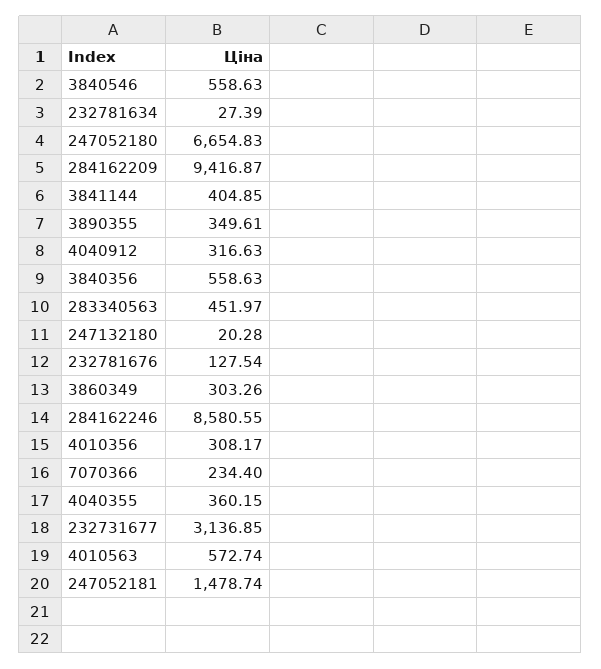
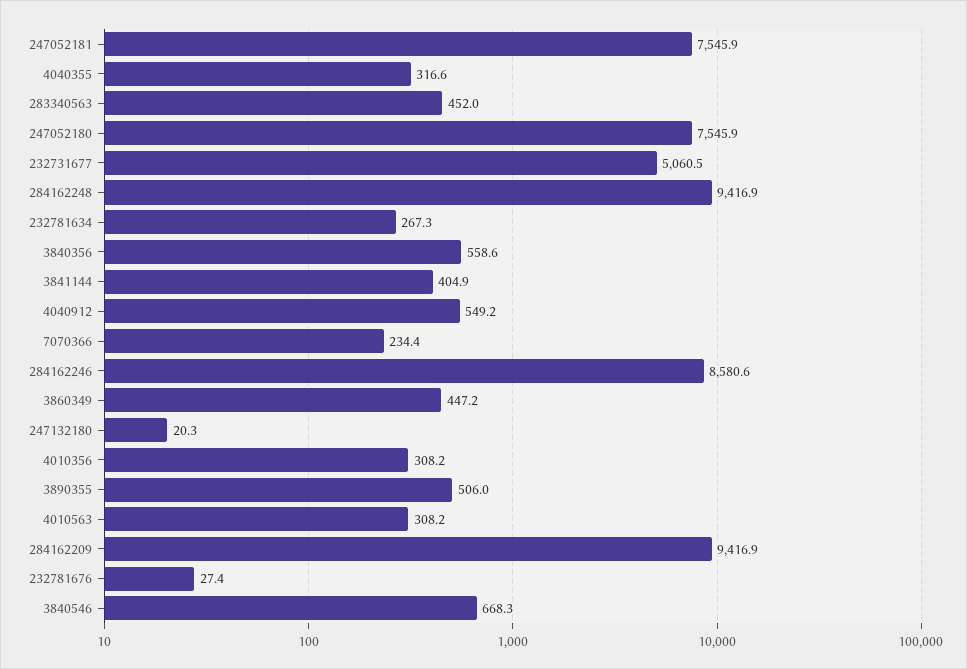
  {
-   "3840546": 558.63,
+   "3840546": 668.3,
-   "232781634": 27.39,
+   "232781634": 267.3,
-   "247052180": 6654.83,
+   "247052180": 7545.9,
    "284162209": 9416.87,
    "3841144": 404.85,
-   "3890355": 349.61,
+   "3890355": 506,
-   "4040912": 316.63,
+   "4040912": 549.2,
    "3840356": 558.63,
    "283340563": 451.97,
    "247132180": 20.28,
-   "232781676": 127.54,
+   "232781676": 27.4,
-   "3860349": 303.26,
+   "3860349": 447.2,
    "284162246": 8580.55,
    "4010356": 308.17,
    "7070366": 234.4,
-   "4040355": 360.15,
+   "4040355": 316.6,
-   "232731677": 3136.85,
+   "232731677": 5060.5,
-   "4010563": 572.74,
+   "4010563": 308.2,
-   "247052181": 1478.74
+   "247052181": 7545.9,
+   "284162248": 9416.9
  }

